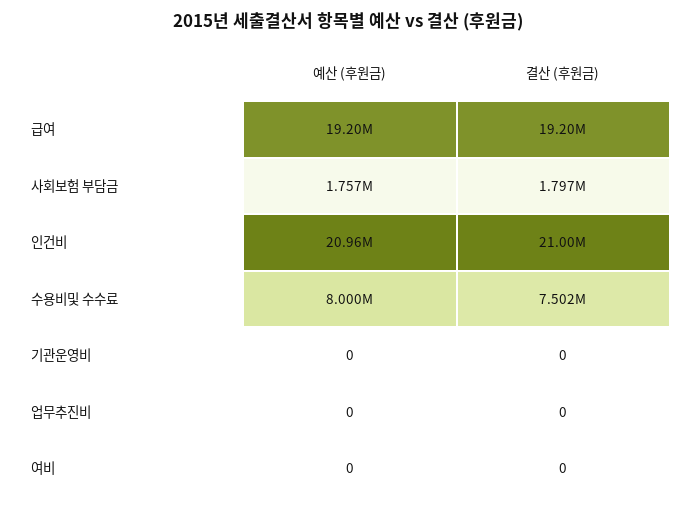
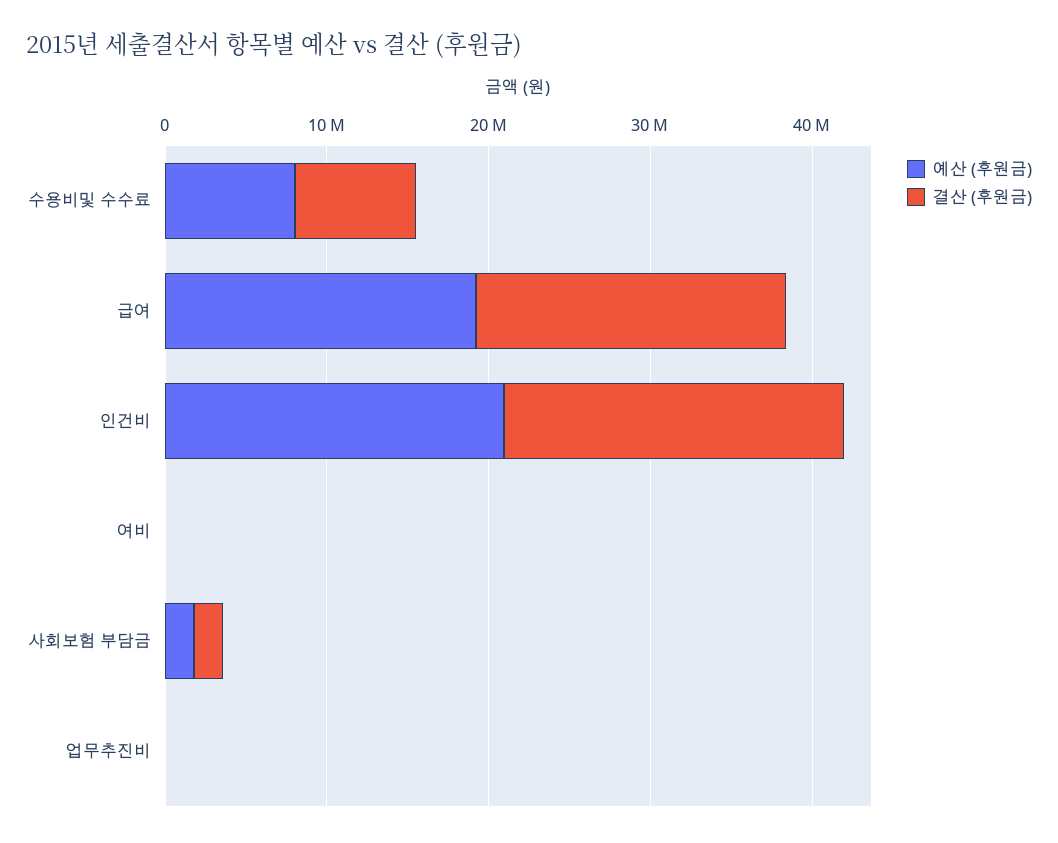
  {
    "예산 (후원금)": {
      "급여": 19200000,
      "사회보험 부담금": 1757000,
      "인건비": 20960000,
      "수용비및 수수료": 8000000,
-     "기관운영비": 0,
      "업무추진비": 0,
      "여비": 0
    },
    "결산 (후원금)": {
      "급여": 19200000,
      "사회보험 부담금": 1797000,
      "인건비": 21000000,
      "수용비및 수수료": 7502000,
-     "기관운영비": 0,
      "업무추진비": 0,
      "여비": 0
    }
  }

